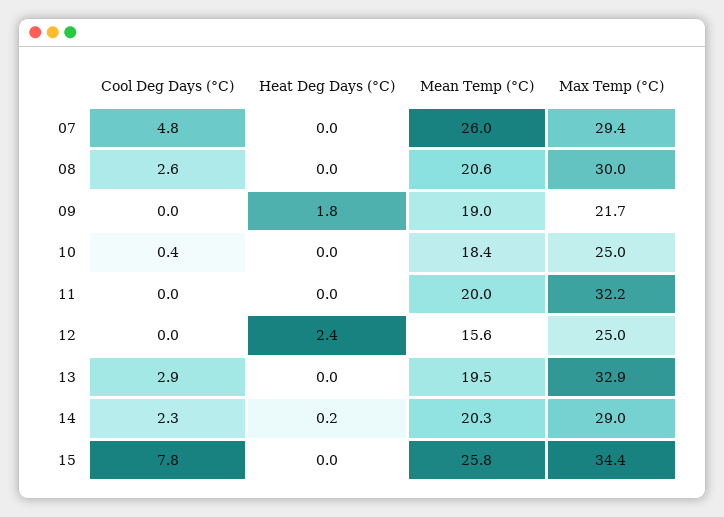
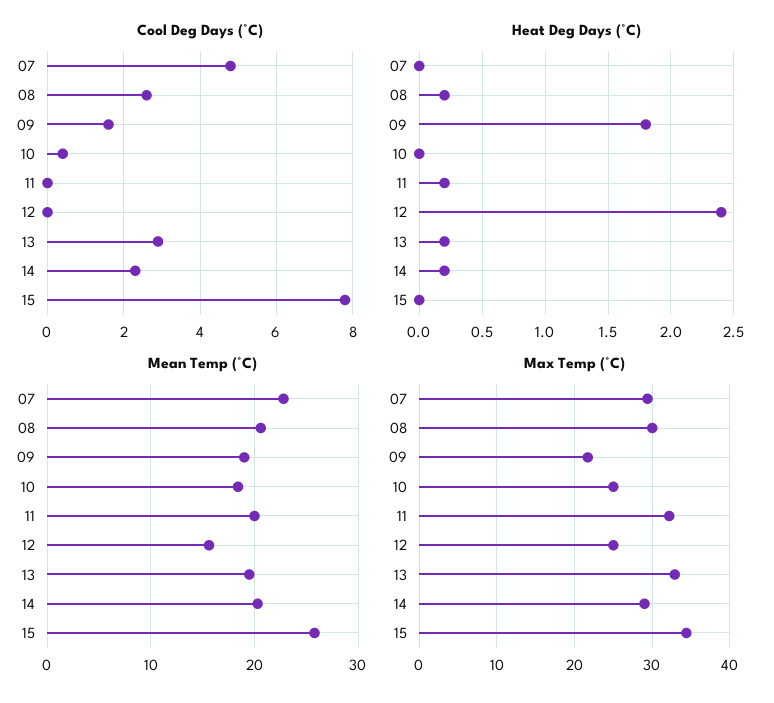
  {
    "Cool Deg Days (°C)": {
      "07": 4.8,
      "08": 2.6,
-     "09": 0,
+     "09": 1.5,
      "10": 0.4,
      "11": 0,
      "12": 0,
      "13": 2.9,
      "14": 2.3,
      "15": 7.8
    },
    "Heat Deg Days (°C)": {
      "07": 0,
-     "08": 0,
+     "08": 0.2,
      "09": 1.8,
      "10": 0,
-     "11": 0,
+     "11": 0.2,
      "12": 2.4,
-     "13": 0,
+     "13": 0.2,
      "14": 0.2,
      "15": 0
    },
    "Mean Temp (°C)": {
-     "07": 26,
+     "07": 23,
      "08": 20.6,
      "09": 19,
      "10": 18.4,
      "11": 20,
      "12": 15.6,
      "13": 19.5,
      "14": 20.3,
      "15": 25.8
    },
    "Max Temp (°C)": {
      "07": 29.4,
      "08": 30,
      "09": 21.7,
      "10": 25,
      "11": 32.2,
      "12": 25,
      "13": 32.9,
      "14": 29,
      "15": 34.4
    }
  }

